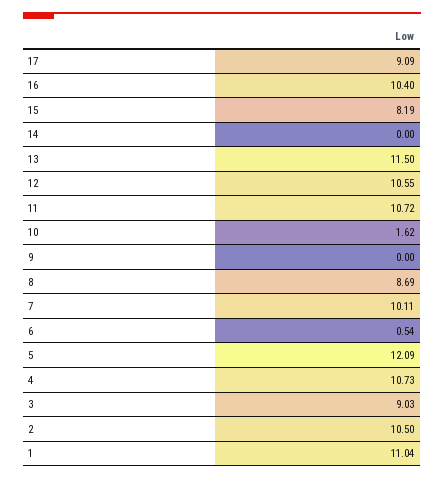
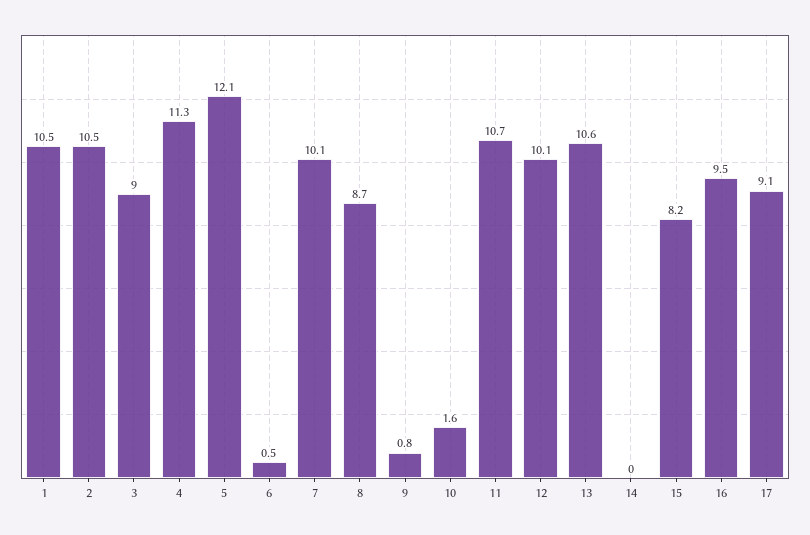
  {
    "17": 9.09,
-   "16": 10.4,
+   "16": 9.5,
    "15": 8.19,
    "14": 0,
-   "13": 11.5,
+   "13": 10.6,
-   "12": 10.55,
+   "12": 10.1,
    "11": 10.72,
    "10": 1.62,
-   "9": 0,
+   "9": 0.8,
    "8": 8.69,
    "7": 10.11,
    "6": 0.54,
    "5": 12.09,
-   "4": 10.73,
+   "4": 11.3,
    "3": 9.03,
    "2": 10.5,
-   "1": 11.04
+   "1": 10.5
  }

